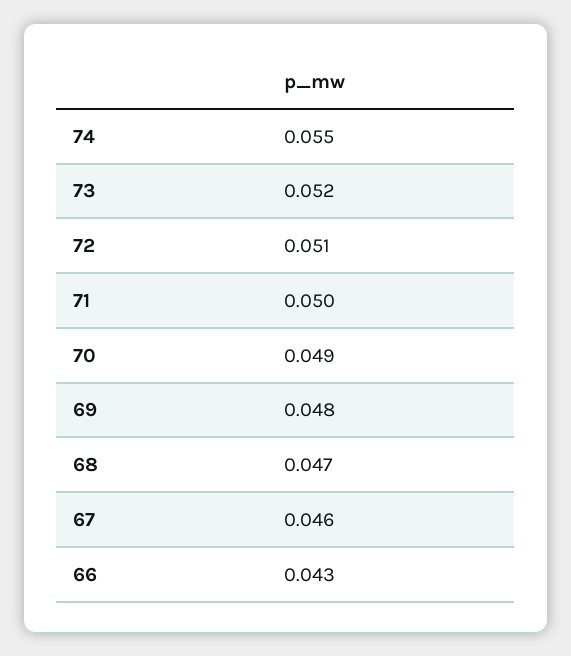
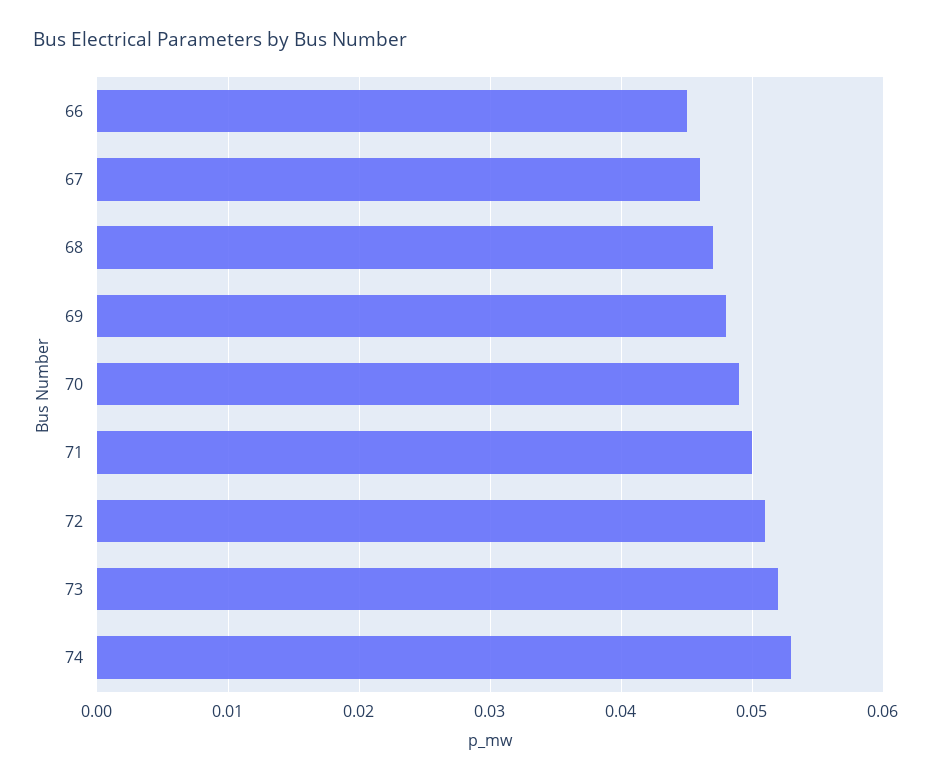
  {
-   "74": 0.055,
+   "74": 0.053,
    "73": 0.052,
    "72": 0.051,
    "71": 0.05,
    "70": 0.049,
    "69": 0.048,
    "68": 0.047,
    "67": 0.046,
-   "66": 0.043
+   "66": 0.045
  }

